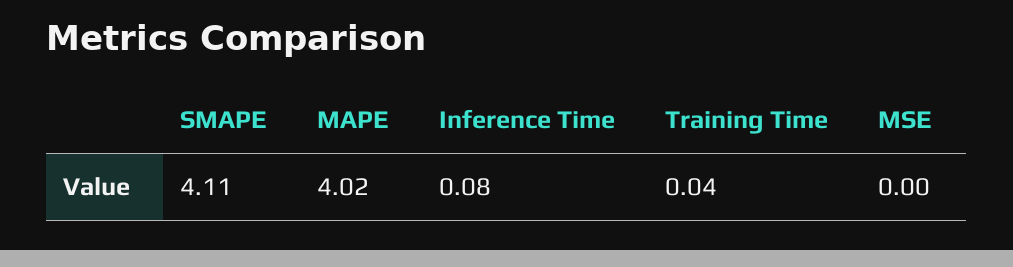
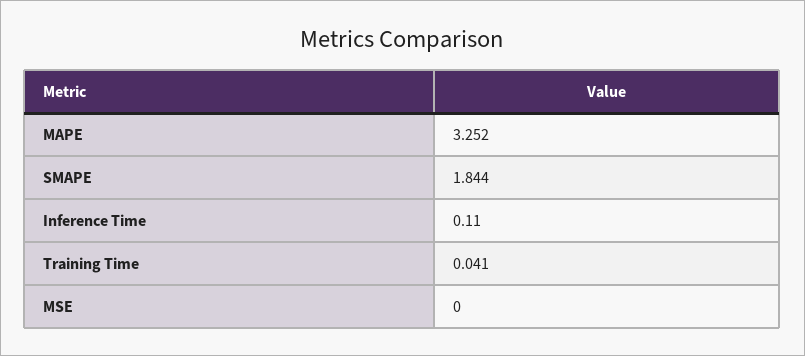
  {
-   "SMAPE": 4.11,
+   "SMAPE": 1.844,
-   "MAPE": 4.02,
+   "MAPE": 3.252,
-   "Inference Time": 0.08,
+   "Inference Time": 0.11,
    "Training Time": 0.041,
    "MSE": 0
  }

